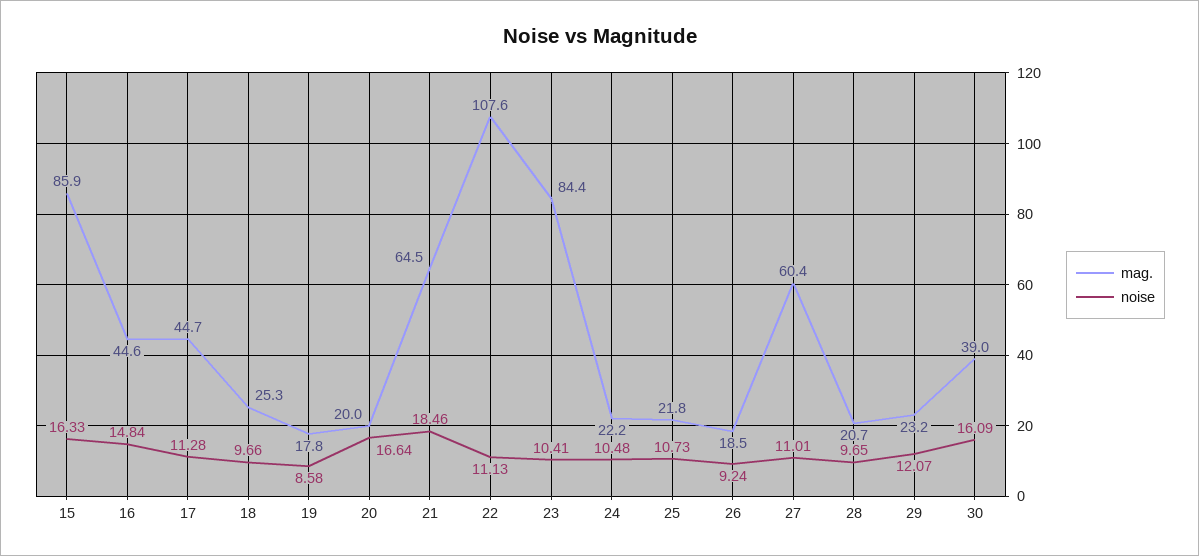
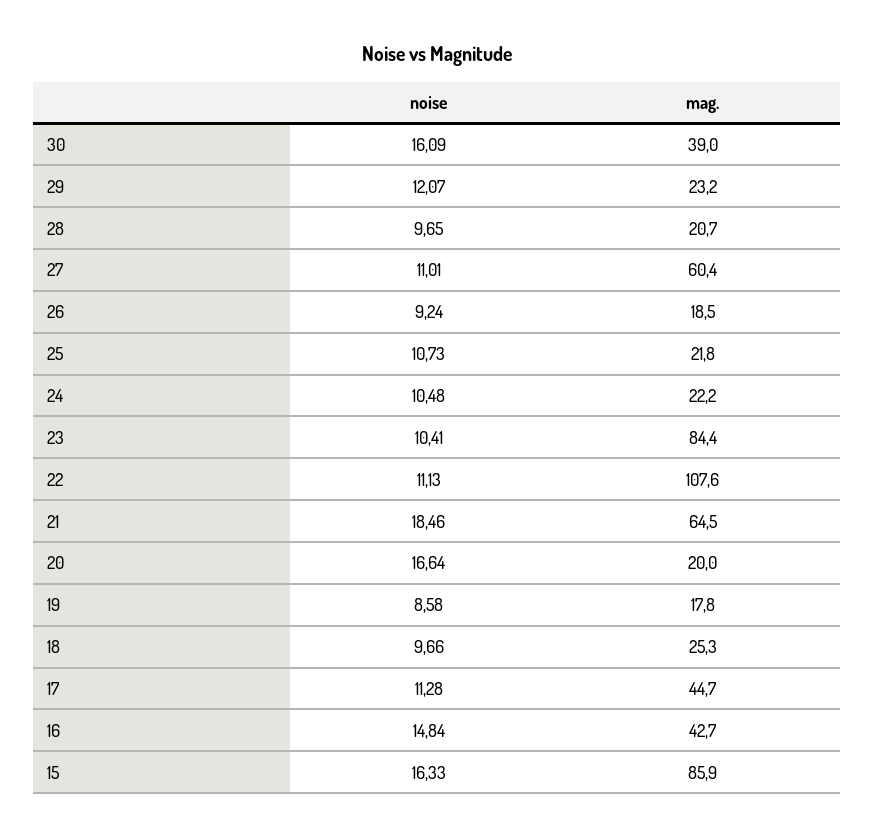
  {
    "mag.": {
      "15": 85.9,
-     "16": 44.6,
+     "16": 42.7,
      "17": 44.7,
      "18": 25.3,
      "19": 17.8,
      "20": 20,
      "21": 64.5,
      "22": 107.6,
      "23": 84.4,
      "24": 22.2,
      "25": 21.8,
      "26": 18.5,
      "27": 60.4,
      "28": 20.7,
      "29": 23.2,
      "30": 39
    },
    "noise": {
      "15": 16.33,
      "16": 14.84,
      "17": 11.28,
      "18": 9.66,
      "19": 8.58,
      "20": 16.64,
      "21": 18.46,
      "22": 11.13,
      "23": 10.41,
      "24": 10.48,
      "25": 10.73,
      "26": 9.24,
      "27": 11.01,
      "28": 9.65,
      "29": 12.07,
      "30": 16.09
    }
  }

